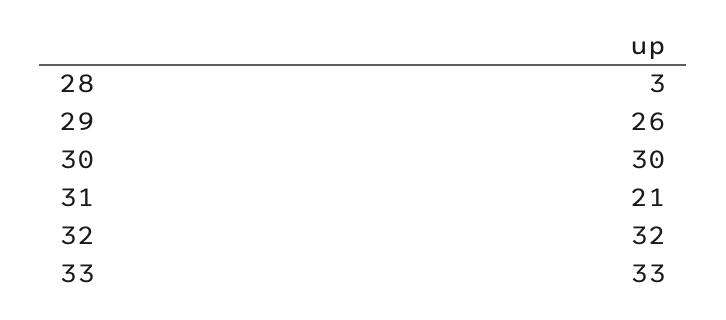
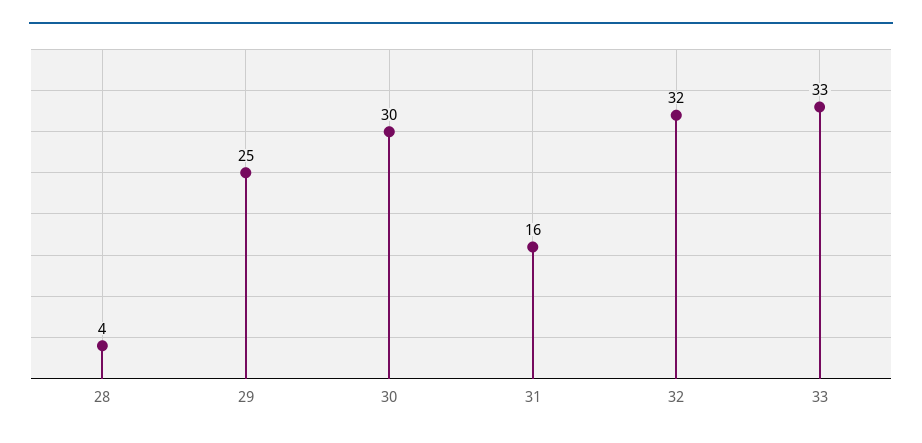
  {
-   "28": 3,
+   "28": 4,
-   "29": 26,
+   "29": 25,
    "30": 30,
-   "31": 21,
+   "31": 16,
    "32": 32,
    "33": 33
  }

